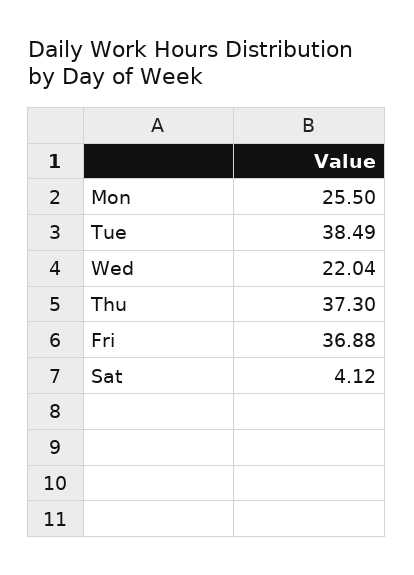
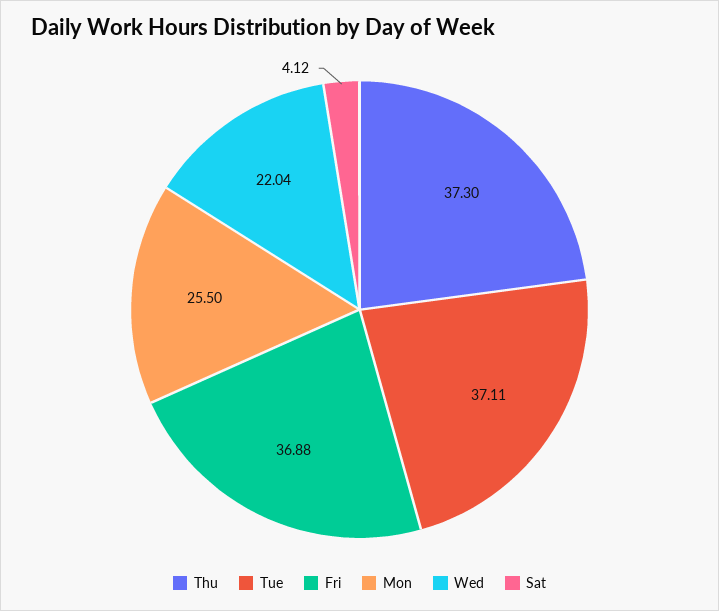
  {
    "Mon": 25.5,
-   "Tue": 38.49,
+   "Tue": 37.11,
    "Wed": 22.04,
    "Thu": 37.3,
    "Fri": 36.88,
    "Sat": 4.12
  }

